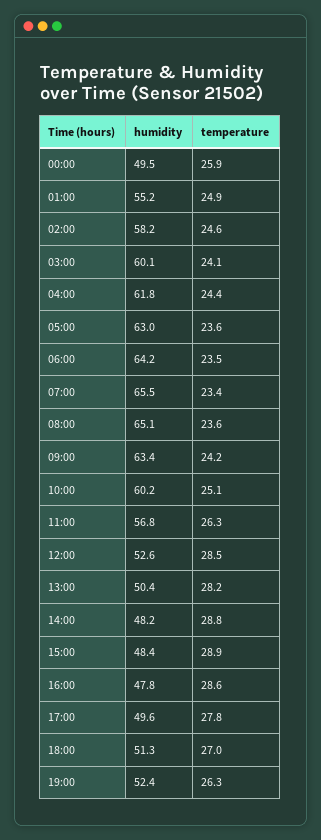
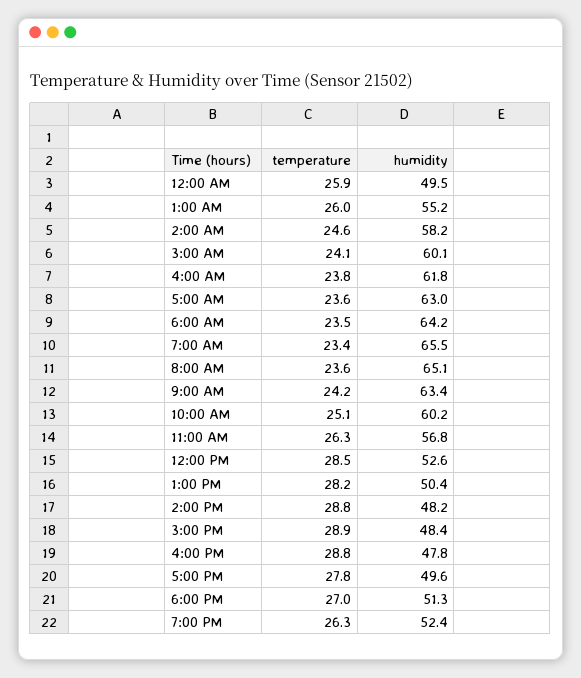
  {
    "humidity": {
      "00:00": 49.5,
      "01:00": 55.2,
      "02:00": 58.2,
      "03:00": 60.1,
      "04:00": 61.8,
      "05:00": 63,
      "06:00": 64.2,
      "07:00": 65.5,
      "08:00": 65.1,
      "09:00": 63.4,
      "10:00": 60.2,
      "11:00": 56.8,
      "12:00": 52.6,
      "13:00": 50.4,
      "14:00": 48.2,
      "15:00": 48.4,
      "16:00": 47.8,
      "17:00": 49.6,
      "18:00": 51.3,
      "19:00": 52.4
    },
    "temperature": {
      "00:00": 25.9,
-     "01:00": 24.9,
+     "01:00": 26,
      "02:00": 24.6,
      "03:00": 24.1,
-     "04:00": 24.4,
+     "04:00": 23.8,
      "05:00": 23.6,
      "06:00": 23.5,
      "07:00": 23.4,
      "08:00": 23.6,
      "09:00": 24.2,
      "10:00": 25.1,
      "11:00": 26.3,
      "12:00": 28.5,
      "13:00": 28.2,
      "14:00": 28.8,
      "15:00": 28.9,
-     "16:00": 28.6,
+     "16:00": 28.8,
      "17:00": 27.8,
      "18:00": 27,
      "19:00": 26.3
    }
  }

